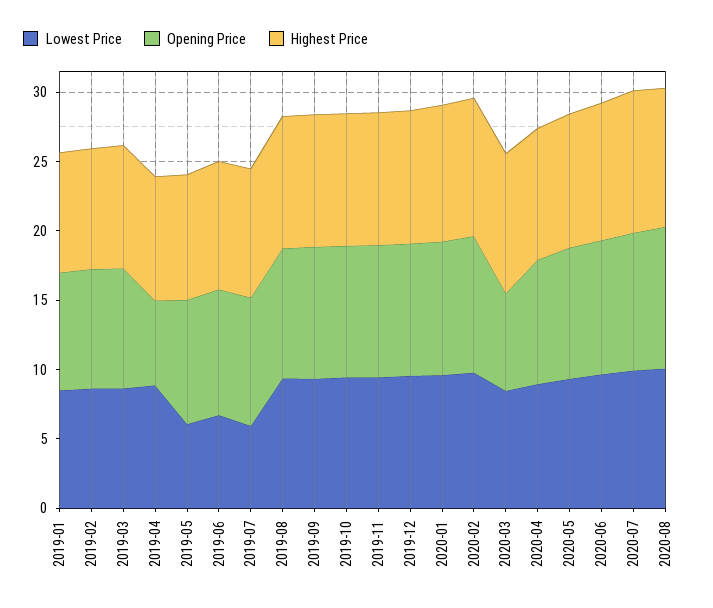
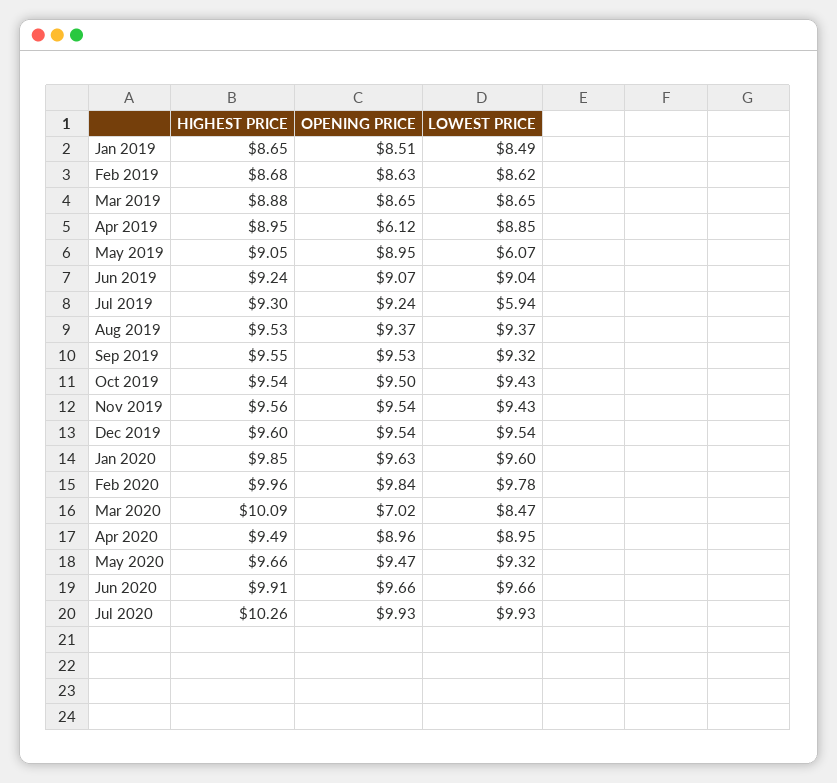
  {
    "Lowest Price": {
      "2019-01": 8.49,
      "2019-02": 8.62,
      "2019-03": 8.65,
      "2019-04": 8.85,
      "2019-05": 6.07,
-     "2019-06": 7,
+     "2019-06": 9.04,
      "2019-07": 5.94,
      "2019-08": 9.37,
      "2019-09": 9.32,
      "2019-10": 9.43,
      "2019-11": 9.43,
      "2019-12": 9.54,
      "2020-01": 9.6,
      "2020-02": 9.78,
      "2020-03": 8.47,
      "2020-04": 8.95,
      "2020-05": 9.32,
      "2020-06": 9.66,
-     "2020-07": 9.93,
+     "2020-07": 9.93
-     "2020-08": 10
    },
    "Opening Price": {
      "2019-01": 8.51,
      "2019-02": 8.63,
      "2019-03": 8.65,
      "2019-04": 6.12,
      "2019-05": 8.95,
      "2019-06": 9.07,
      "2019-07": 9.24,
      "2019-08": 9.37,
      "2019-09": 9.53,
      "2019-10": 9.5,
      "2019-11": 9.54,
      "2019-12": 9.54,
      "2020-01": 9.63,
      "2020-02": 9.84,
      "2020-03": 7.02,
      "2020-04": 8.96,
      "2020-05": 9.47,
      "2020-06": 9.66,
-     "2020-07": 9.93,
+     "2020-07": 9.93
-     "2020-08": 10
    },
    "Highest Price": {
      "2019-01": 8.65,
      "2019-02": 8.68,
      "2019-03": 8.88,
      "2019-04": 8.95,
      "2019-05": 9.05,
      "2019-06": 9.24,
      "2019-07": 9.3,
      "2019-08": 9.53,
      "2019-09": 9.55,
      "2019-10": 9.54,
      "2019-11": 9.56,
      "2019-12": 9.6,
      "2020-01": 9.85,
      "2020-02": 9.96,
      "2020-03": 10.09,
      "2020-04": 9.49,
      "2020-05": 9.66,
      "2020-06": 9.91,
-     "2020-07": 10.26,
+     "2020-07": 10.26
-     "2020-08": 10
    }
  }

